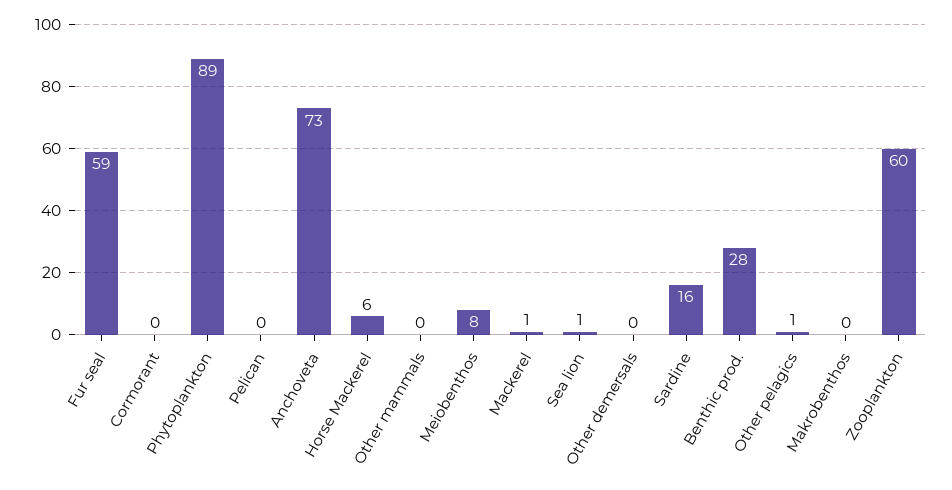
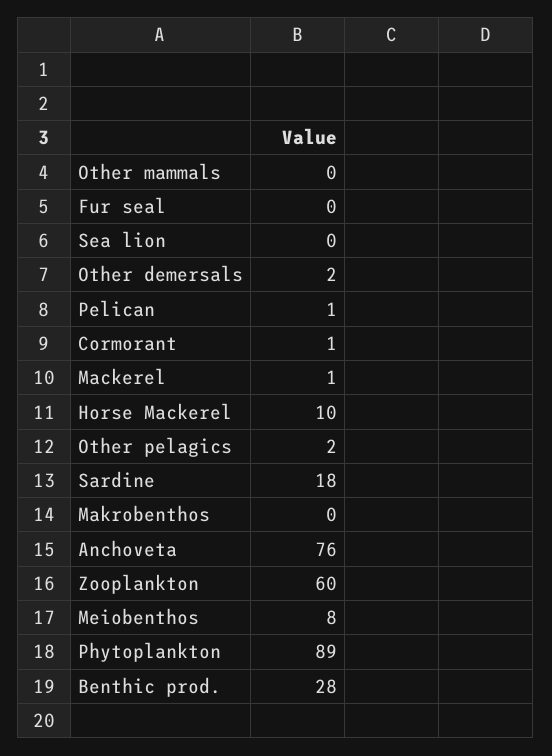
  {
-   "Fur seal": 59,
+   "Fur seal": 0,
-   "Cormorant": 0,
+   "Cormorant": 1,
    "Phytoplankton": 89,
-   "Pelican": 0,
+   "Pelican": 1,
-   "Anchoveta": 73,
+   "Anchoveta": 76,
-   "Horse Mackerel": 6,
+   "Horse Mackerel": 10,
    "Other mammals": 0,
    "Meiobenthos": 8,
    "Mackerel": 1,
-   "Sea lion": 1,
+   "Sea lion": 0,
-   "Other demersals": 0,
+   "Other demersals": 2,
-   "Sardine": 16,
+   "Sardine": 18,
    "Benthic prod.": 28,
-   "Other pelagics": 1,
+   "Other pelagics": 2,
    "Makrobenthos": 0,
    "Zooplankton": 60
  }

